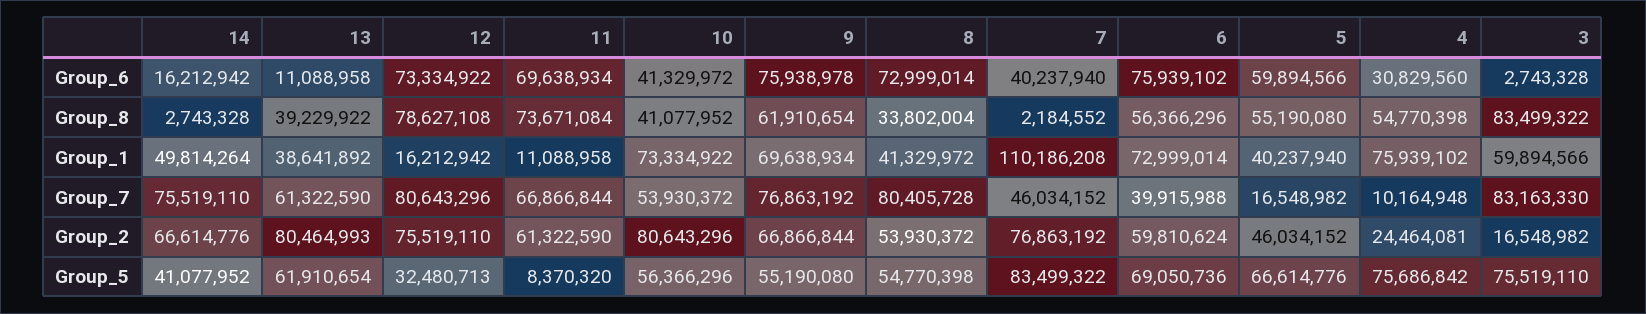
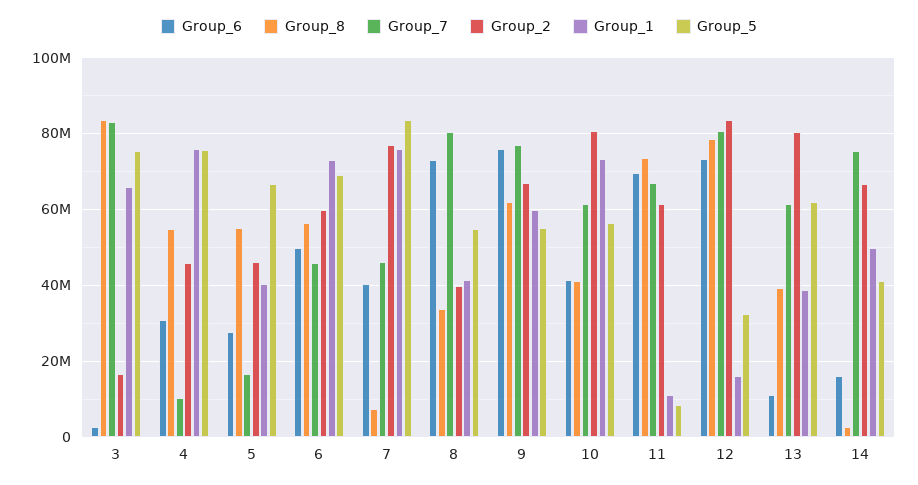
  {
    "Group_6": {
      "14": 16212942,
      "13": 11088958,
      "12": 73334922,
      "11": 69638934,
      "10": 41329972,
      "9": 75938978,
      "8": 72999014,
      "7": 40237940,
-     "6": 75939102,
+     "6": 50000000,
-     "5": 59894566,
+     "5": 28000000,
      "4": 30829560,
      "3": 2743328
    },
    "Group_8": {
      "14": 2743328,
      "13": 39229922,
      "12": 78627108,
      "11": 73671084,
      "10": 41077952,
      "9": 61910654,
      "8": 33802004,
-     "7": 2184552,
+     "7": 8000000,
      "6": 56366296,
      "5": 55190080,
      "4": 54770398,
      "3": 83499322
    },
    "Group_1": {
      "14": 49814264,
      "13": 38641892,
      "12": 16212942,
      "11": 11088958,
      "10": 73334922,
-     "9": 69638934,
+     "9": 60000000,
      "8": 41329972,
-     "7": 110186208,
+     "7": 76000000,
      "6": 72999014,
      "5": 40237940,
      "4": 75939102,
-     "3": 59894566
+     "3": 66000000
    },
    "Group_7": {
      "14": 75519110,
      "13": 61322590,
      "12": 80643296,
      "11": 66866844,
-     "10": 53930372,
+     "10": 62000000,
      "9": 76863192,
      "8": 80405728,
      "7": 46034152,
-     "6": 39915988,
+     "6": 46000000,
      "5": 16548982,
      "4": 10164948,
      "3": 83163330
    },
    "Group_2": {
      "14": 66614776,
      "13": 80464993,
-     "12": 75519110,
+     "12": 84000000,
      "11": 61322590,
      "10": 80643296,
      "9": 66866844,
-     "8": 53930372,
+     "8": 40000000,
      "7": 76863192,
      "6": 59810624,
      "5": 46034152,
-     "4": 24464081,
+     "4": 46000000,
      "3": 16548982
    },
    "Group_5": {
      "14": 41077952,
      "13": 61910654,
      "12": 32480713,
      "11": 8370320,
      "10": 56366296,
      "9": 55190080,
      "8": 54770398,
      "7": 83499322,
      "6": 69050736,
      "5": 66614776,
      "4": 75686842,
      "3": 75519110
    }
  }

